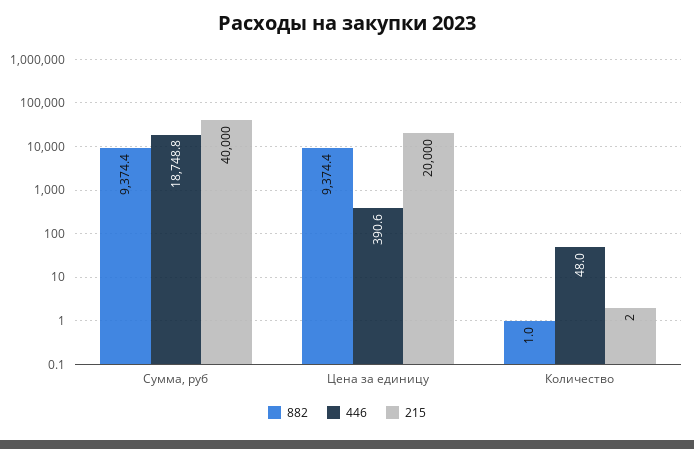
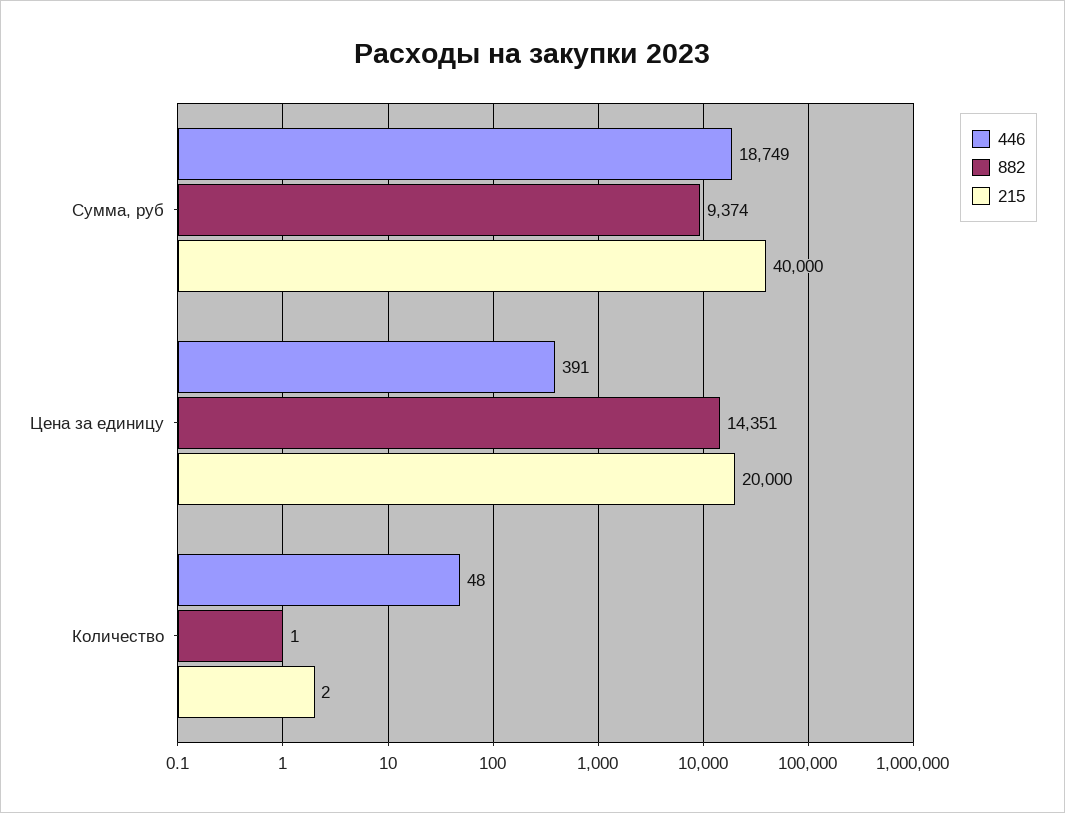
  {
    "882": {
      "Сумма, руб": 9374.4,
-     "Цена за единицу": 9374.4,
+     "Цена за единицу": 14351,
      "Количество": 1
    },
    "446": {
      "Сумма, руб": 18748.8,
      "Цена за единицу": 390.6,
      "Количество": 48
    },
    "215": {
      "Сумма, руб": 40000,
      "Цена за единицу": 20000,
      "Количество": 2
    }
  }

